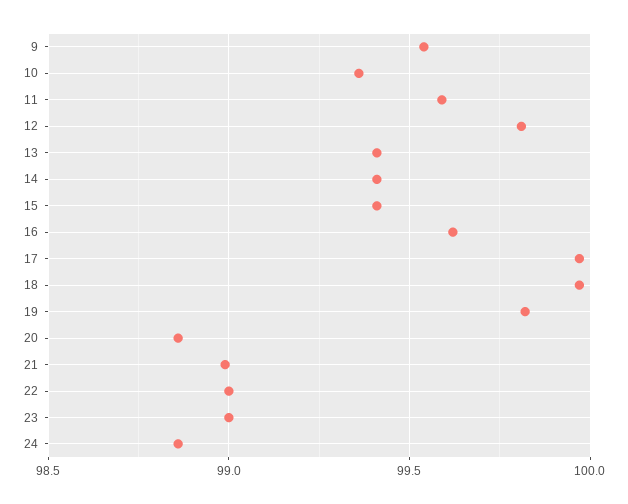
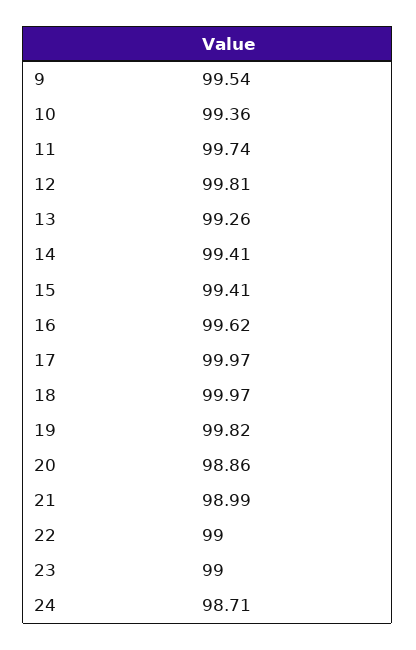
  {
    "9": 99.54,
    "10": 99.36,
-   "11": 99.6,
+   "11": 99.74,
    "12": 99.81,
-   "13": 99.4,
+   "13": 99.26,
    "14": 99.41,
    "15": 99.41,
    "16": 99.62,
    "17": 99.97,
    "18": 99.97,
    "19": 99.82,
    "20": 98.86,
    "21": 98.99,
    "22": 99,
    "23": 99,
-   "24": 98.85
+   "24": 98.71
  }

